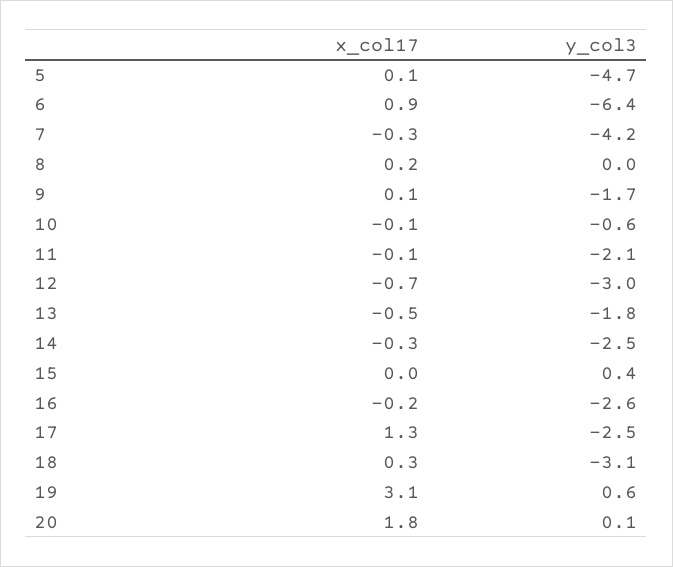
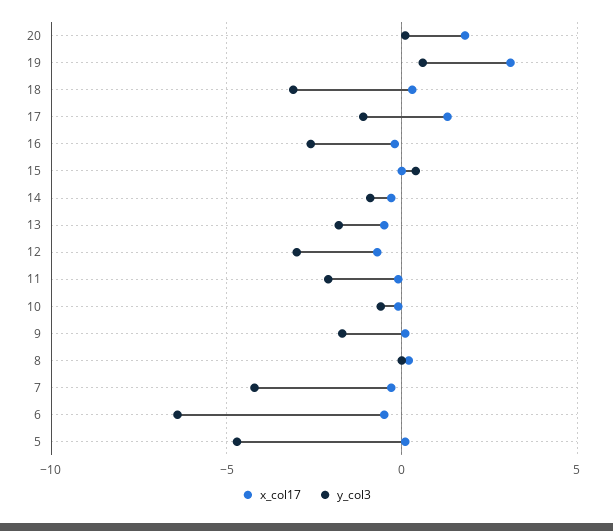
  {
    "x_col17": {
      "5": 0.1,
-     "6": 0.9,
+     "6": -0.5,
      "7": -0.3,
      "8": 0.2,
      "9": 0.1,
      "10": -0.1,
      "11": -0.1,
      "12": -0.7,
      "13": -0.5,
      "14": -0.3,
      "15": 0,
      "16": -0.2,
      "17": 1.3,
      "18": 0.3,
      "19": 3.1,
      "20": 1.8
    },
    "y_col3": {
      "5": -4.7,
      "6": -6.4,
      "7": -4.2,
      "8": 0,
      "9": -1.7,
      "10": -0.6,
      "11": -2.1,
      "12": -3,
      "13": -1.8,
-     "14": -2.5,
+     "14": -1,
      "15": 0.4,
      "16": -2.6,
-     "17": -2.5,
+     "17": -1,
      "18": -3.1,
      "19": 0.6,
      "20": 0.1
    }
  }

